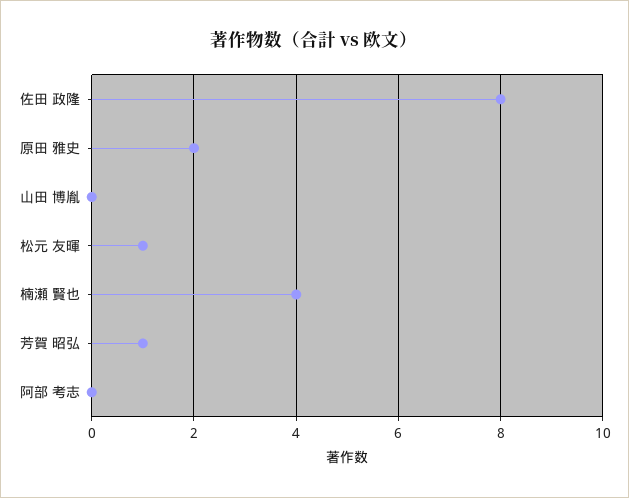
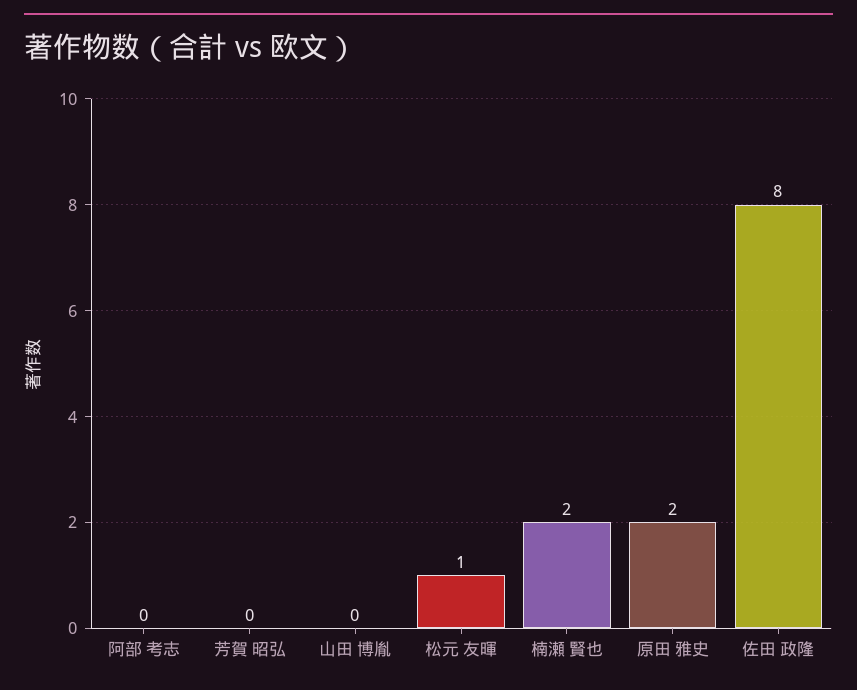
  {
    "佐田 政隆": 8,
    "原田 雅史": 2,
    "山田 博胤": 0,
    "松元 友暉": 1,
-   "楠瀬 賢也": 4,
+   "楠瀬 賢也": 2,
-   "芳賀 昭弘": 1,
+   "芳賀 昭弘": 0,
    "阿部 考志": 0
  }

